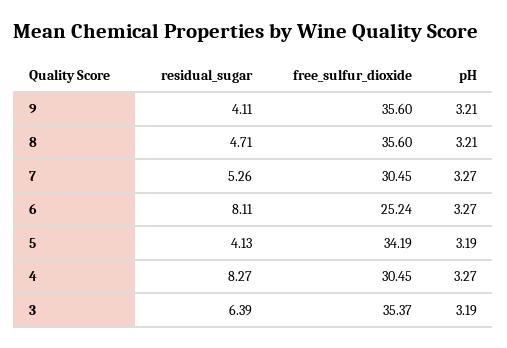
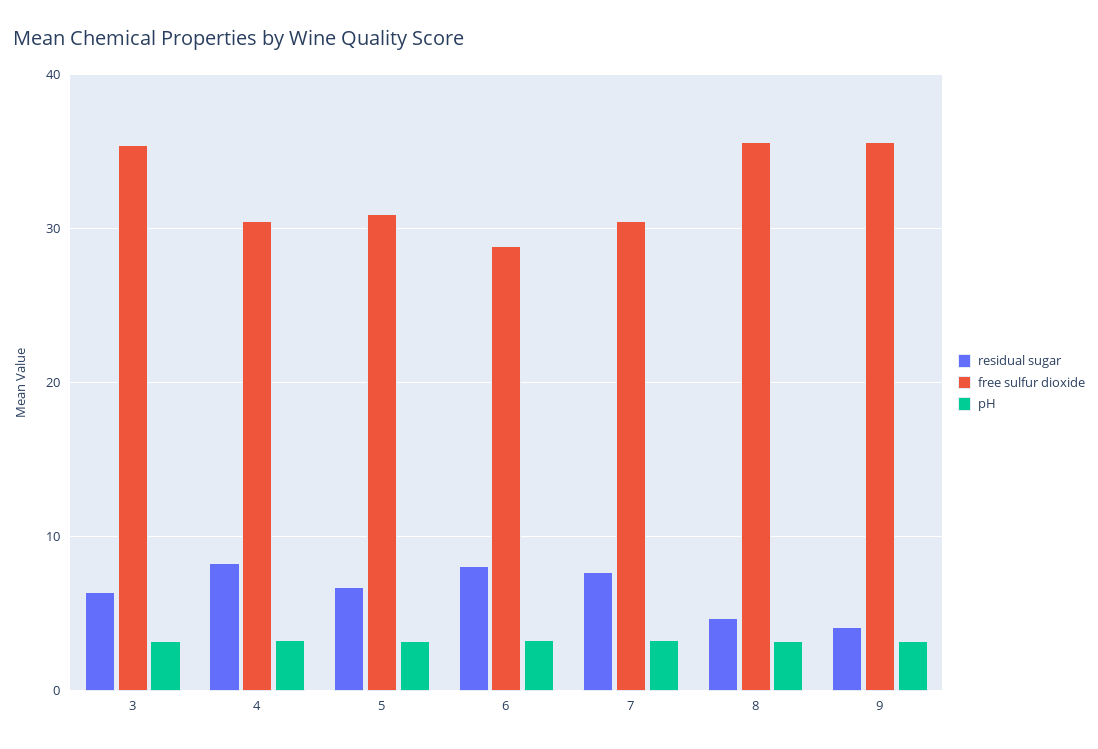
  {
    "residual_sugar": {
      "9": 4.11,
      "8": 4.71,
-     "7": 5.26,
+     "7": 8,
      "6": 8.11,
-     "5": 4.13,
+     "5": 7,
      "4": 8.27,
      "3": 6.39
    },
    "free_sulfur_dioxide": {
      "9": 35.6,
      "8": 35.6,
      "7": 30.45,
-     "6": 25.24,
+     "6": 29,
-     "5": 34.19,
+     "5": 31,
      "4": 30.45,
      "3": 35.37
    },
    "pH": {
      "9": 3.21,
      "8": 3.21,
      "7": 3.27,
      "6": 3.27,
      "5": 3.19,
      "4": 3.27,
      "3": 3.19
    }
  }

